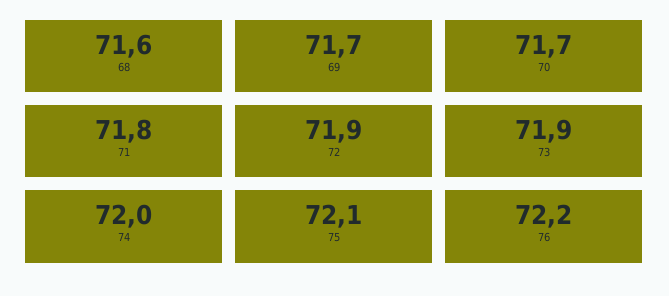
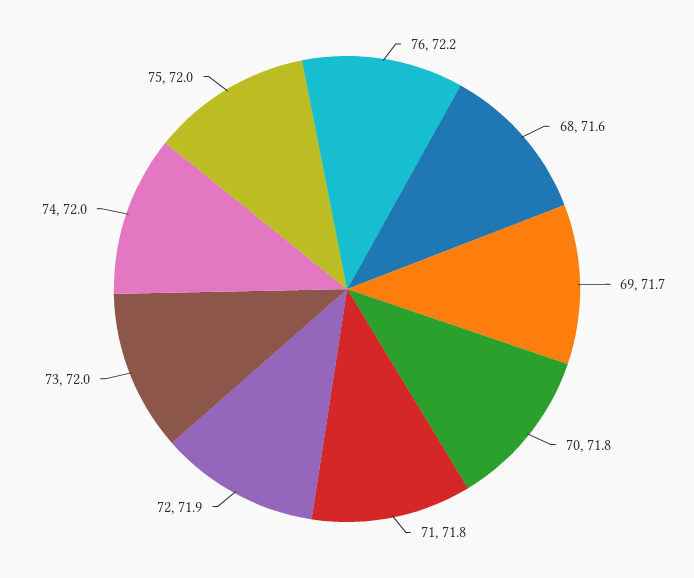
  {
    "68": 71.6,
    "69": 71.7,
-   "70": 71.7,
+   "70": 71.8,
    "71": 71.8,
    "72": 71.9,
-   "73": 71.9,
+   "73": 72,
    "74": 72,
-   "75": 72.1,
+   "75": 72,
    "76": 72.2
  }

